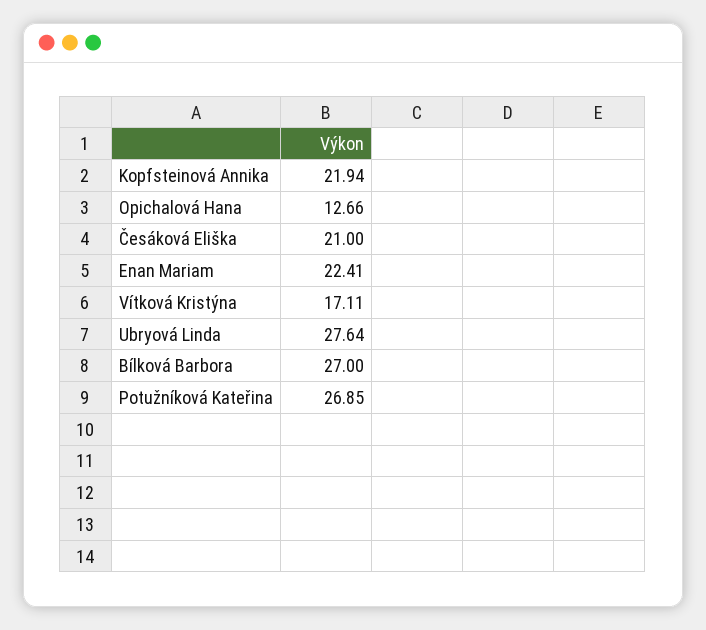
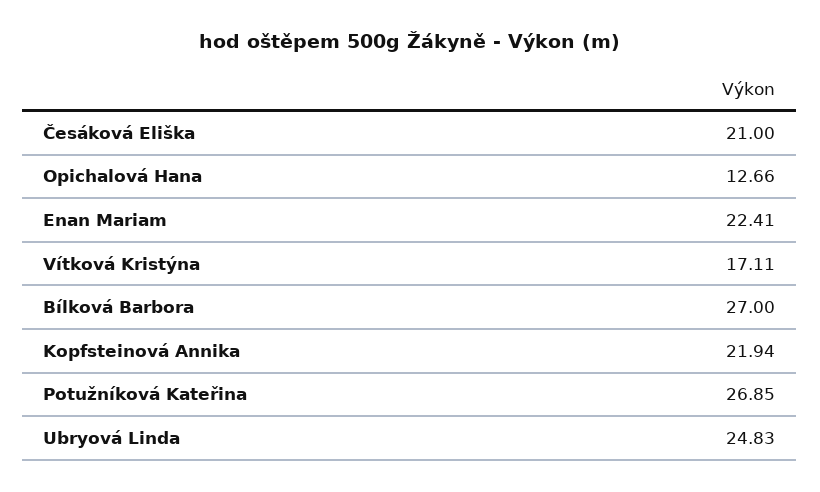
  {
    "Kopfsteinová Annika": 21.94,
    "Opichalová Hana": 12.66,
    "Česáková Eliška": 21,
    "Enan Mariam": 22.41,
    "Vítková Kristýna": 17.11,
-   "Ubryová Linda": 27.64,
+   "Ubryová Linda": 24.83,
    "Bílková Barbora": 27,
    "Potužníková Kateřina": 26.85
  }

